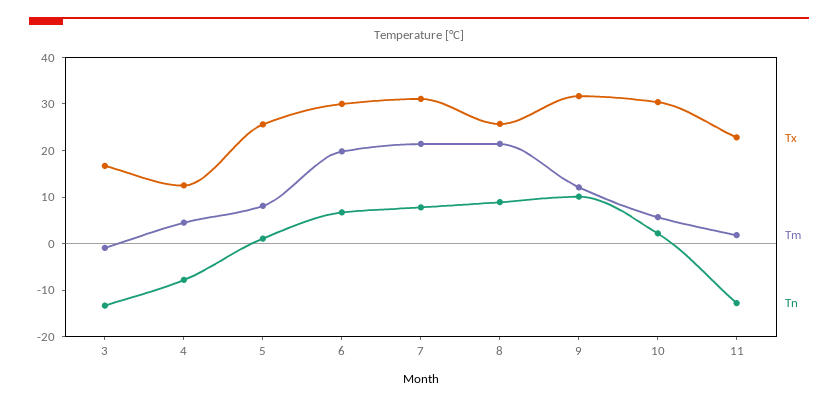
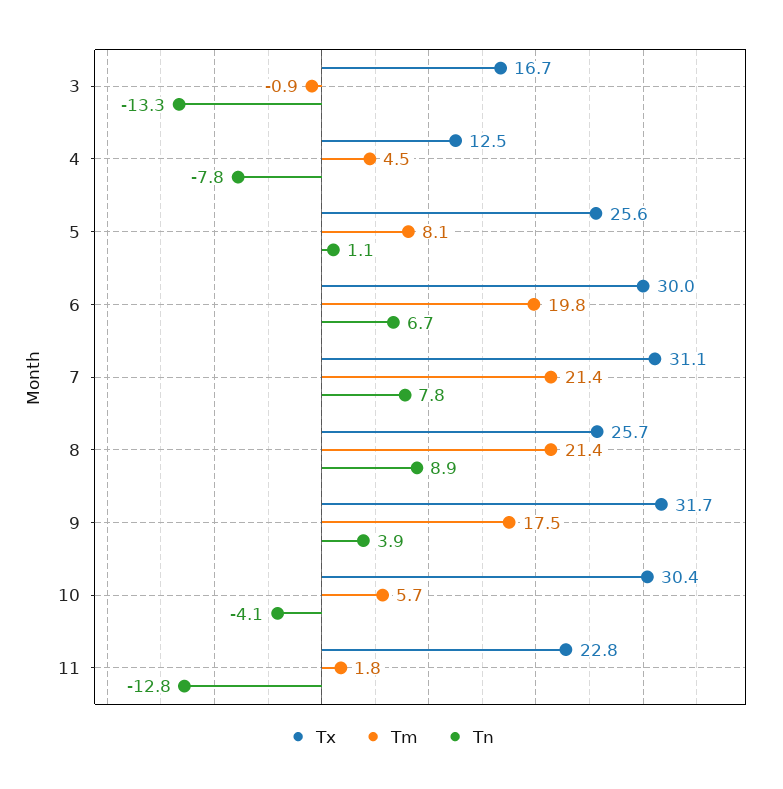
  {
    "Tx": {
      "3": 16.7,
      "4": 12.5,
      "5": 25.6,
      "6": 30,
      "7": 31.1,
      "8": 25.7,
      "9": 31.7,
      "10": 30.4,
      "11": 22.8
    },
    "Tm": {
      "3": -0.9,
      "4": 4.5,
      "5": 8.1,
      "6": 19.8,
      "7": 21.4,
      "8": 21.4,
-     "9": 12,
+     "9": 17.5,
      "10": 5.7,
      "11": 1.8
    },
    "Tn": {
      "3": -13.3,
      "4": -7.8,
      "5": 1.1,
      "6": 6.7,
      "7": 7.8,
      "8": 8.9,
-     "9": 10,
+     "9": 3.9,
-     "10": 2,
+     "10": -4.1,
      "11": -12.8
    }
  }

